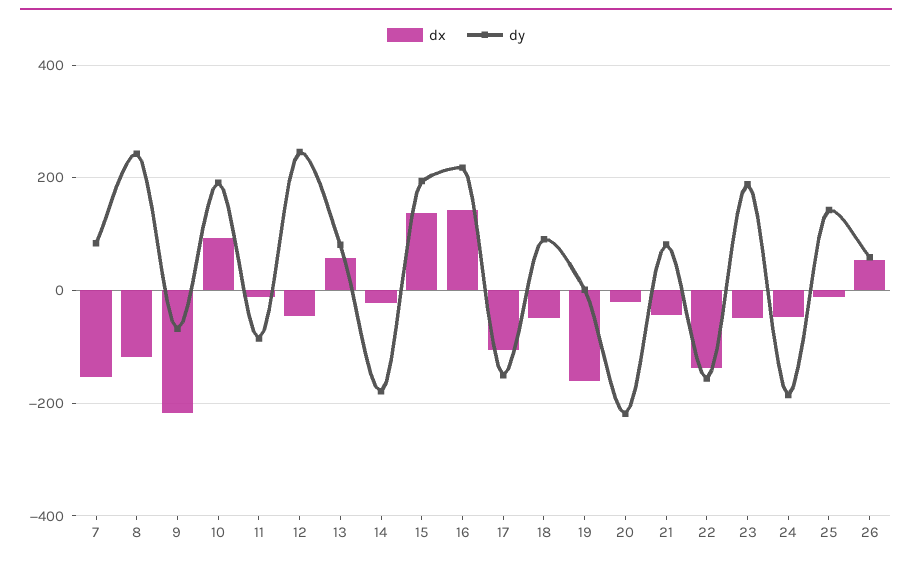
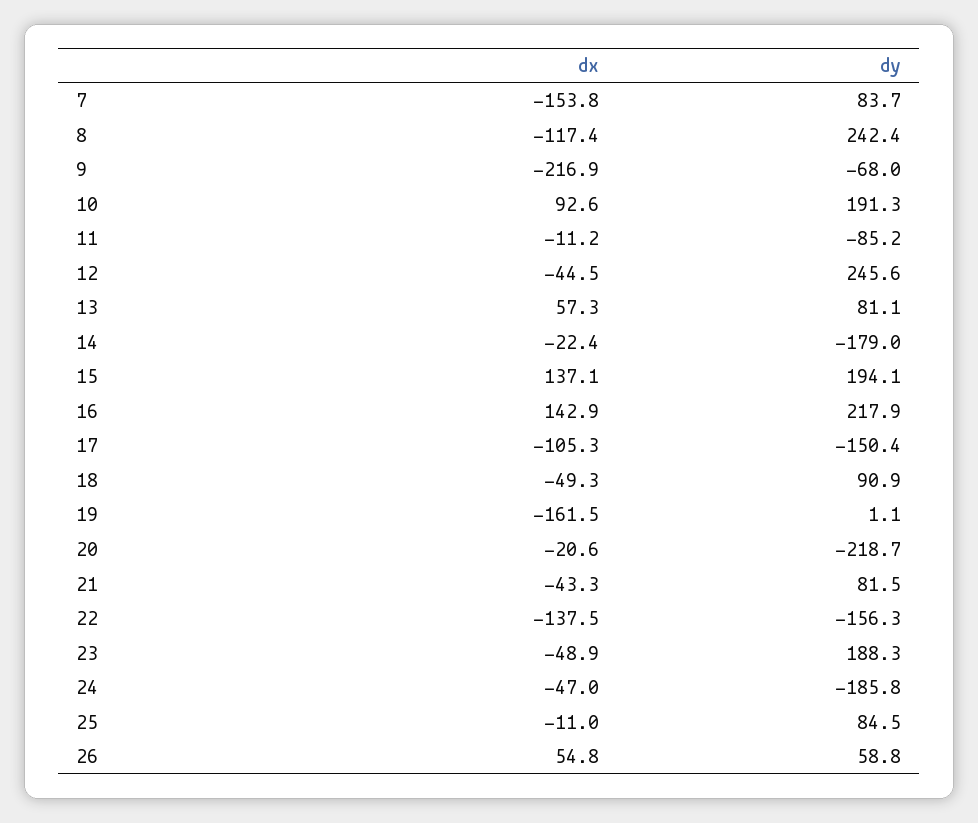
  {
    "dx": {
      "7": -153.8,
      "8": -117.4,
      "9": -216.9,
      "10": 92.6,
      "11": -11.2,
      "12": -44.5,
      "13": 57.3,
      "14": -22.4,
      "15": 137.1,
      "16": 142.9,
      "17": -105.3,
      "18": -49.3,
      "19": -161.5,
      "20": -20.6,
      "21": -43.3,
      "22": -137.5,
      "23": -48.9,
      "24": -47,
      "25": -11,
      "26": 54.8
    },
    "dy": {
      "7": 83.7,
      "8": 242.4,
      "9": -68,
      "10": 191.3,
      "11": -85.2,
      "12": 245.6,
      "13": 81.1,
      "14": -179,
      "15": 194.1,
      "16": 217.9,
      "17": -150.4,
      "18": 90.9,
      "19": 1.1,
      "20": -218.7,
      "21": 81.5,
      "22": -156.3,
      "23": 188.3,
      "24": -185.8,
-     "25": 140,
+     "25": 84.5,
      "26": 58.8
    }
  }

